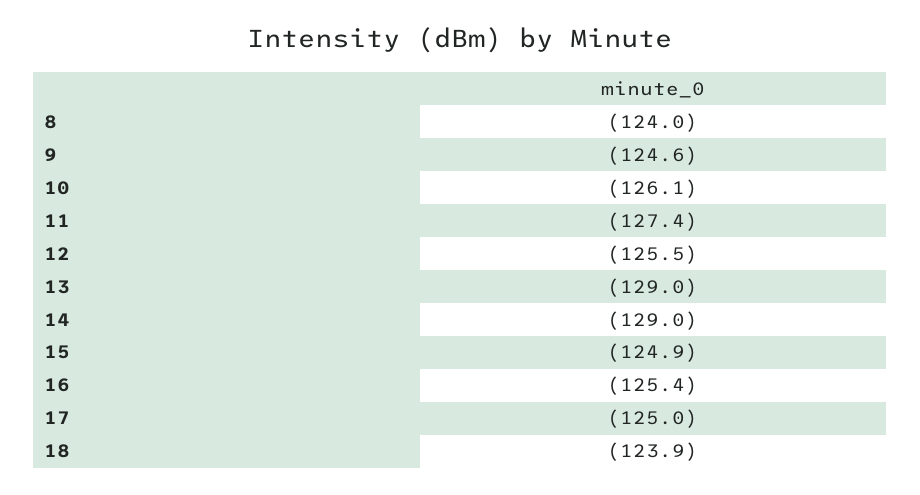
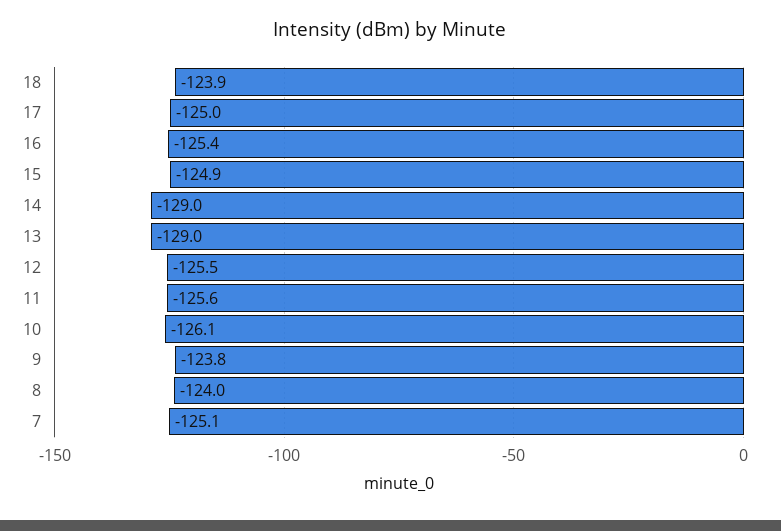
  {
    "8": -124,
-   "9": -124.6,
+   "9": -123.8,
    "10": -126.1,
-   "11": -127.4,
+   "11": -125.6,
    "12": -125.5,
    "13": -129,
    "14": -129,
    "15": -124.9,
    "16": -125.4,
    "17": -125,
-   "18": -123.9
+   "18": -123.9,
+   "7": -125.1
  }

